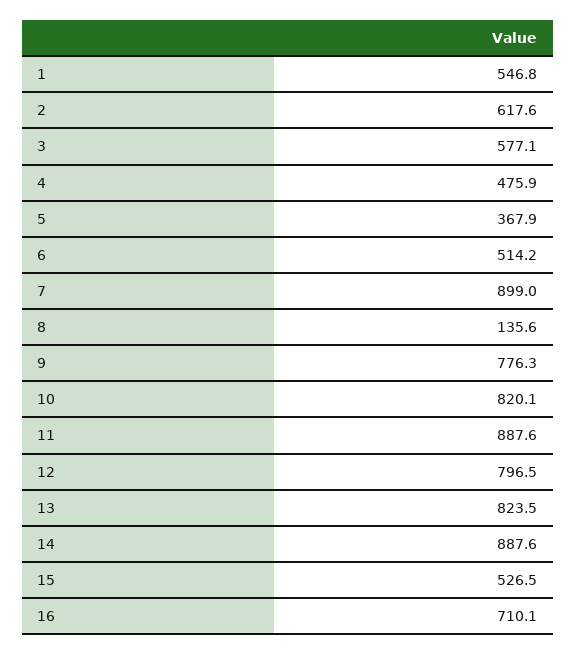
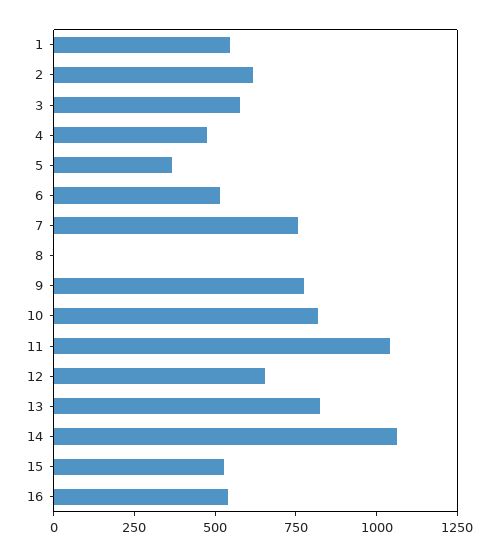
  {
    "1": 546.8,
    "2": 617.6,
    "3": 577.1,
    "4": 475.9,
    "5": 367.9,
    "6": 514.2,
-   "7": 899,
+   "7": 750,
-   "8": 135.6,
+   "8": 0,
    "9": 776.3,
    "10": 820.1,
-   "11": 887.6,
+   "11": 1050,
-   "12": 796.5,
+   "12": 650,
    "13": 823.5,
-   "14": 887.6,
+   "14": 1050,
    "15": 526.5,
-   "16": 710.1
+   "16": 550
  }

